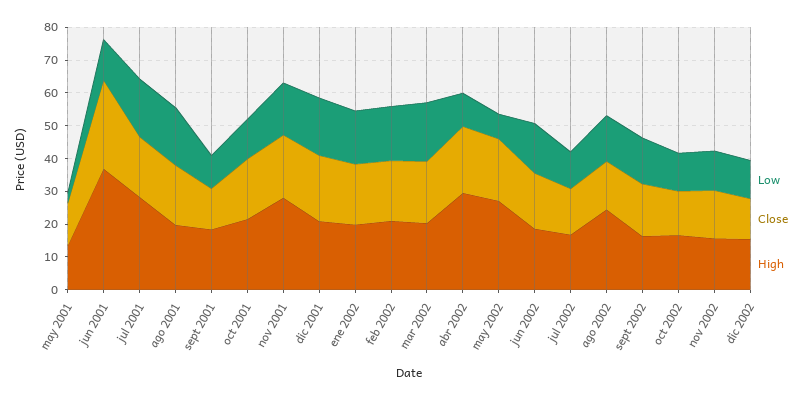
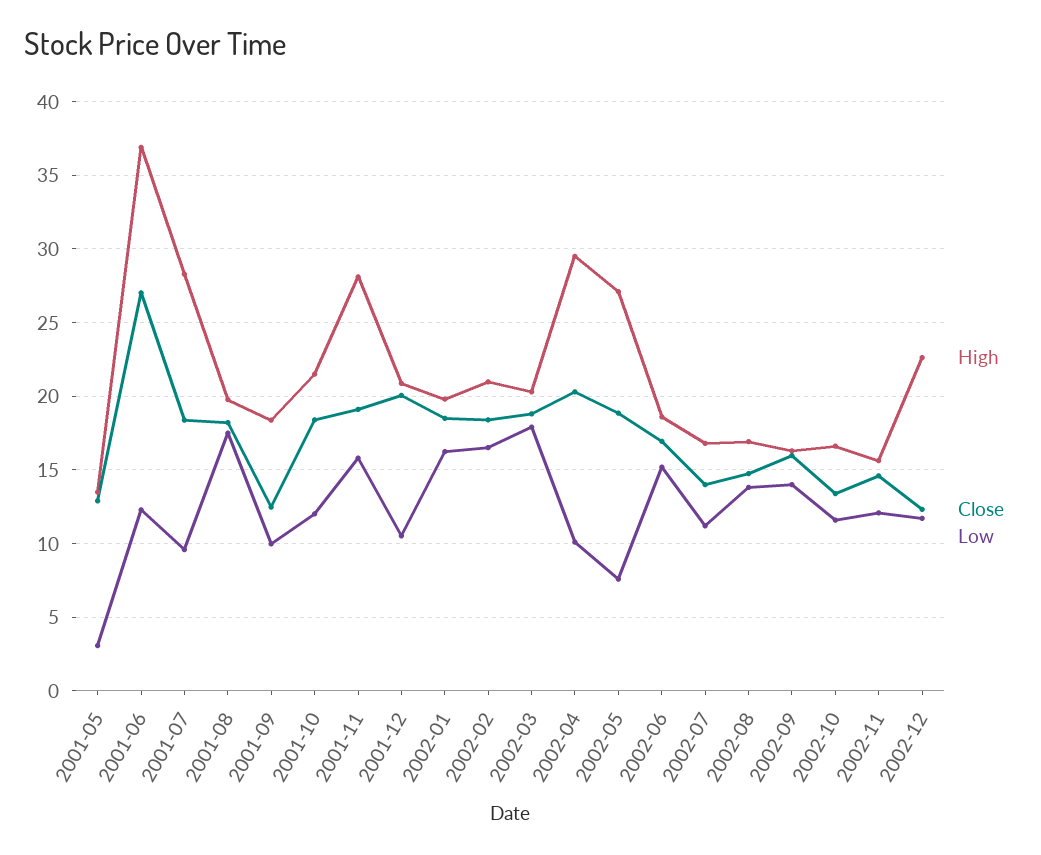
  {
    "Low": {
      "may 2001": 3,
      "jun 2001": 12.5,
-     "jul 2001": 17.5,
+     "jul 2001": 9.5,
      "ago 2001": 17.5,
      "sept 2001": 10,
      "oct 2001": 12,
      "nov 2001": 16,
-     "dic 2001": 17.5,
+     "dic 2001": 10.5,
      "ene 2002": 16,
      "feb 2002": 16.5,
      "mar 2002": 18,
      "abr 2002": 10,
      "may 2002": 7.5,
      "jun 2002": 15,
      "jul 2002": 11,
      "ago 2002": 14,
      "sept 2002": 14,
      "oct 2002": 11.5,
      "nov 2002": 12,
      "dic 2002": 11.5
    },
    "Close": {
      "may 2001": 13,
      "jun 2001": 27,
      "jul 2001": 18.5,
      "ago 2001": 18,
      "sept 2001": 12.5,
      "oct 2001": 18.5,
      "nov 2001": 19,
      "dic 2001": 20,
      "ene 2002": 18.5,
      "feb 2002": 18.5,
      "mar 2002": 19,
      "abr 2002": 20.5,
      "may 2002": 19,
      "jun 2002": 17,
      "jul 2002": 14,
      "ago 2002": 15,
      "sept 2002": 16,
      "oct 2002": 13.5,
      "nov 2002": 14.5,
      "dic 2002": 12.5
    },
    "High": {
      "may 2001": 13.5,
      "jun 2001": 37,
      "jul 2001": 28.5,
      "ago 2001": 20,
      "sept 2001": 18.5,
      "oct 2001": 21.5,
      "nov 2001": 28,
      "dic 2001": 21,
      "ene 2002": 20,
      "feb 2002": 21,
      "mar 2002": 20.5,
      "abr 2002": 29.5,
      "may 2002": 27,
      "jun 2002": 18.5,
      "jul 2002": 17,
-     "ago 2002": 25,
+     "ago 2002": 17,
      "sept 2002": 16.5,
      "oct 2002": 16.5,
      "nov 2002": 15.5,
-     "dic 2002": 15
+     "dic 2002": 22.5
    }
  }

